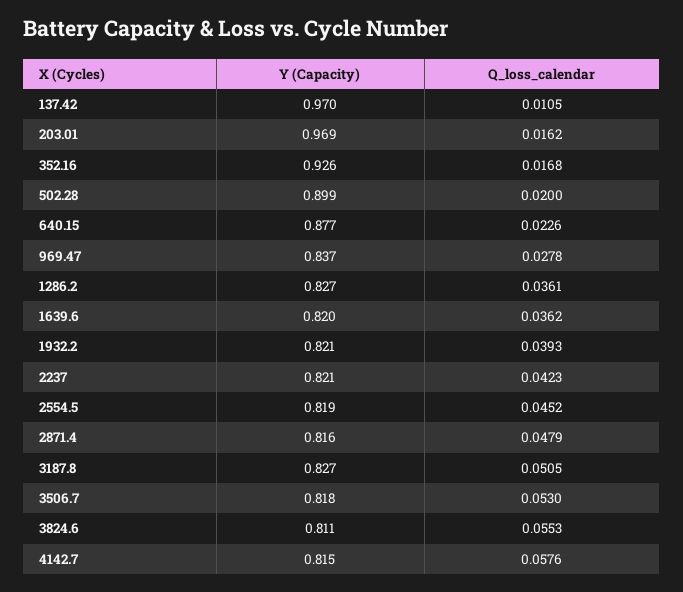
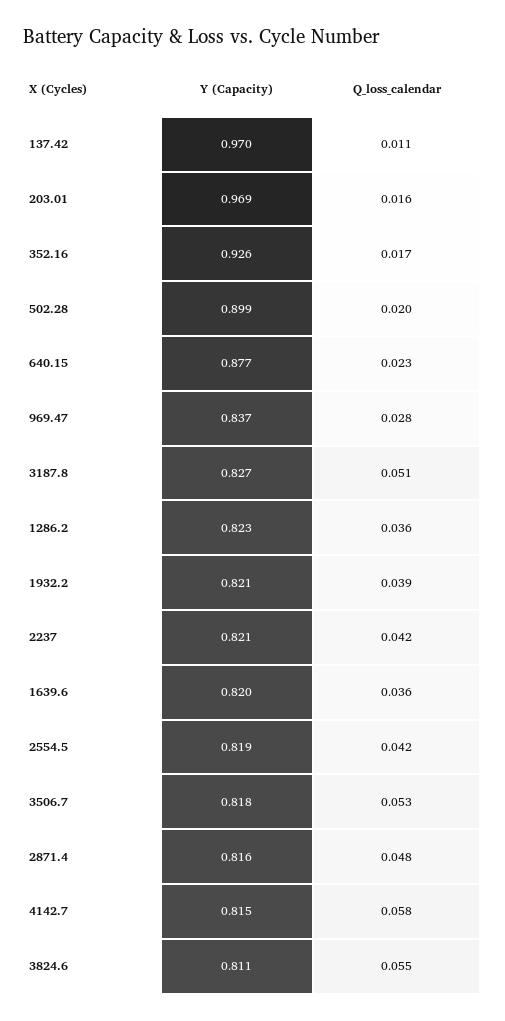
  {
    "Y (Capacity)": {
      "137.42": 0.97,
      "203.01": 0.969,
      "352.16": 0.926,
      "502.28": 0.899,
      "640.15": 0.877,
      "969.47": 0.837,
-     "1286.2": 0.827,
+     "1286.2": 0.823,
      "1639.6": 0.82,
      "1932.2": 0.821,
      "2237": 0.821,
      "2554.5": 0.819,
      "2871.4": 0.816,
      "3187.8": 0.827,
      "3506.7": 0.818,
      "3824.6": 0.811,
      "4142.7": 0.815
    },
    "Q_loss_calendar": {
      "137.42": 0.0105,
      "203.01": 0.0162,
      "352.16": 0.0168,
      "502.28": 0.02,
      "640.15": 0.0226,
      "969.47": 0.0278,
      "1286.2": 0.0361,
      "1639.6": 0.0362,
      "1932.2": 0.0393,
      "2237": 0.0423,
-     "2554.5": 0.0452,
+     "2554.5": 0.042,
      "2871.4": 0.0479,
      "3187.8": 0.0505,
      "3506.7": 0.053,
      "3824.6": 0.0553,
      "4142.7": 0.0576
    }
  }

